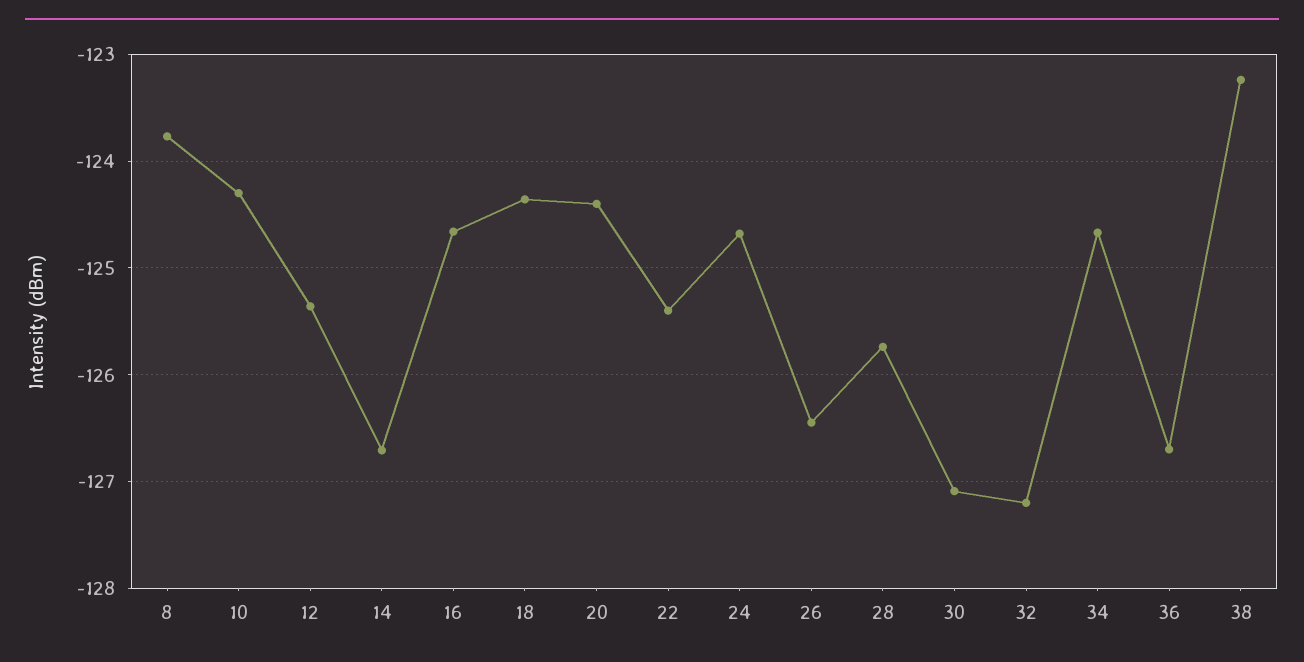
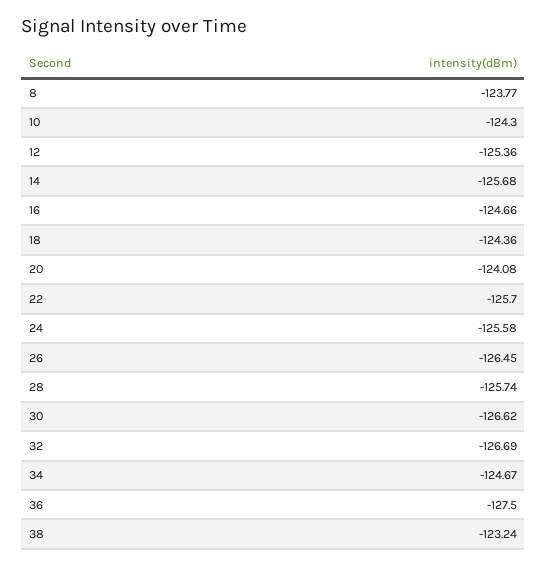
  {
    "8": -123.77,
    "10": -124.3,
    "12": -125.36,
-   "14": -126.7,
+   "14": -125.68,
    "16": -124.66,
    "18": -124.36,
-   "20": -124.4,
+   "20": -124.08,
-   "22": -125.4,
+   "22": -125.7,
-   "24": -124.7,
+   "24": -125.58,
    "26": -126.45,
    "28": -125.74,
-   "30": -127.1,
+   "30": -126.62,
-   "32": -127.2,
+   "32": -126.69,
    "34": -124.67,
-   "36": -126.7,
+   "36": -127.5,
    "38": -123.24
  }

